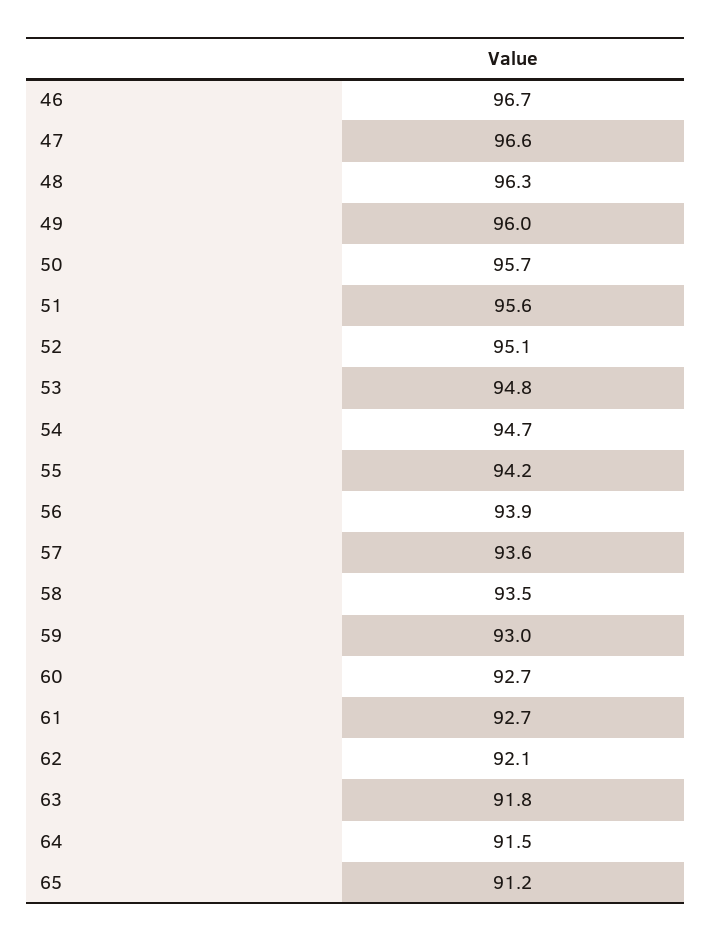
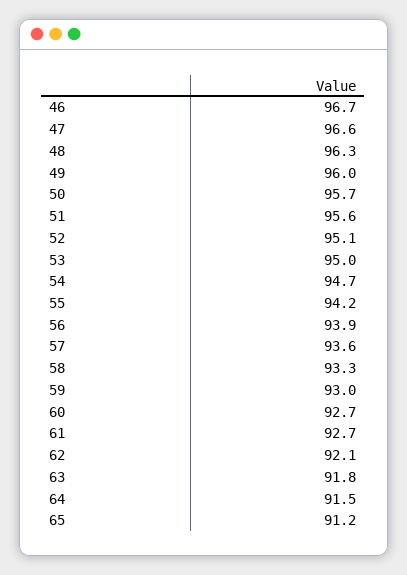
  {
    "46": 96.7,
    "47": 96.6,
    "48": 96.3,
    "49": 96,
    "50": 95.7,
    "51": 95.6,
    "52": 95.1,
-   "53": 94.8,
+   "53": 95,
    "54": 94.7,
    "55": 94.2,
    "56": 93.9,
    "57": 93.6,
-   "58": 93.5,
+   "58": 93.3,
    "59": 93,
    "60": 92.7,
    "61": 92.7,
    "62": 92.1,
    "63": 91.8,
    "64": 91.5,
    "65": 91.2
  }

